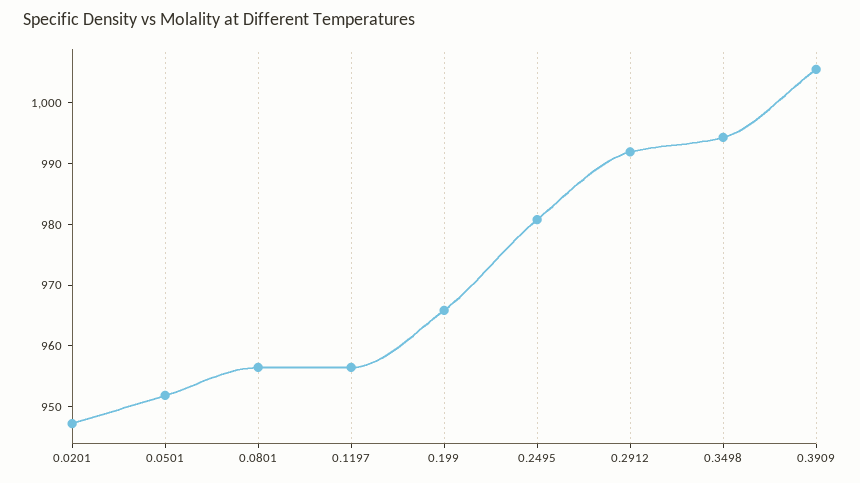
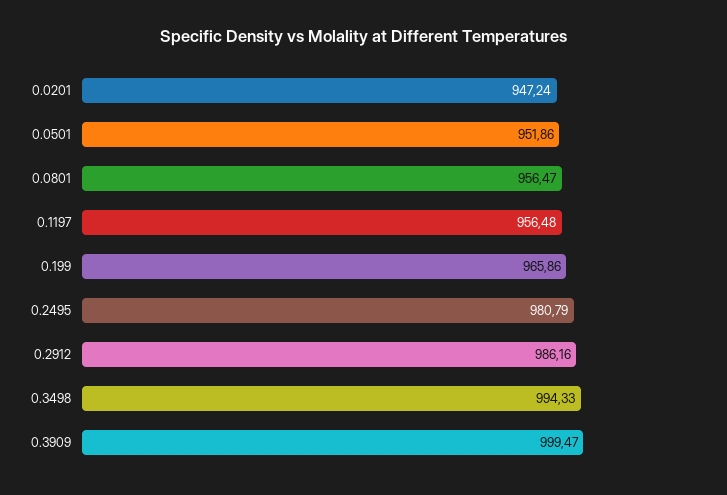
  {
    "0.0201": 947.24,
    "0.0501": 951.86,
    "0.0801": 956.47,
    "0.1197": 956.48,
    "0.199": 965.86,
    "0.2495": 980.79,
-   "0.2912": 992,
+   "0.2912": 986.16,
    "0.3498": 994.33,
-   "0.3909": 1006
+   "0.3909": 999.47
  }

